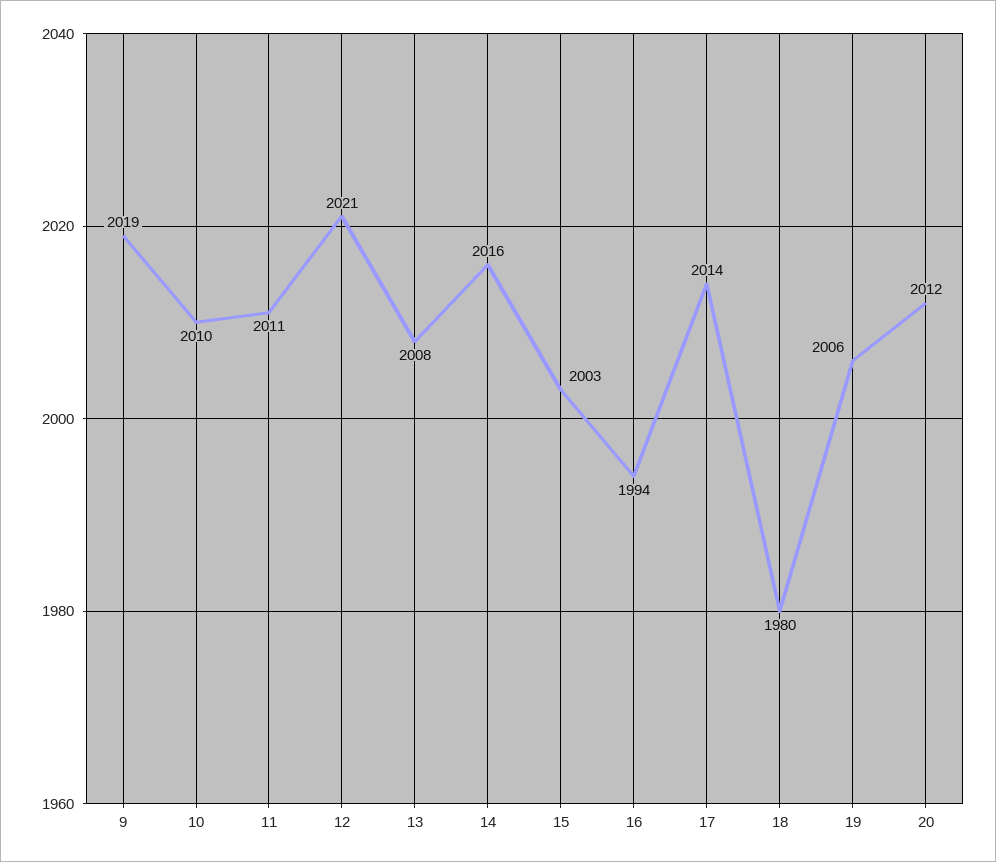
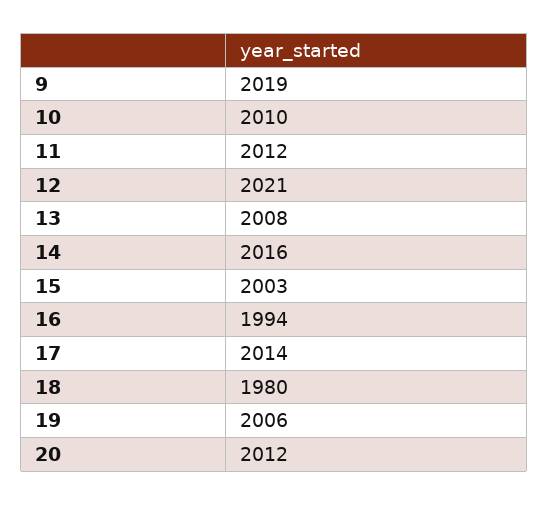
  {
    "9": 2019,
    "10": 2010,
-   "11": 2011,
+   "11": 2012,
    "12": 2021,
    "13": 2008,
    "14": 2016,
    "15": 2003,
    "16": 1994,
    "17": 2014,
    "18": 1980,
    "19": 2006,
    "20": 2012
  }

